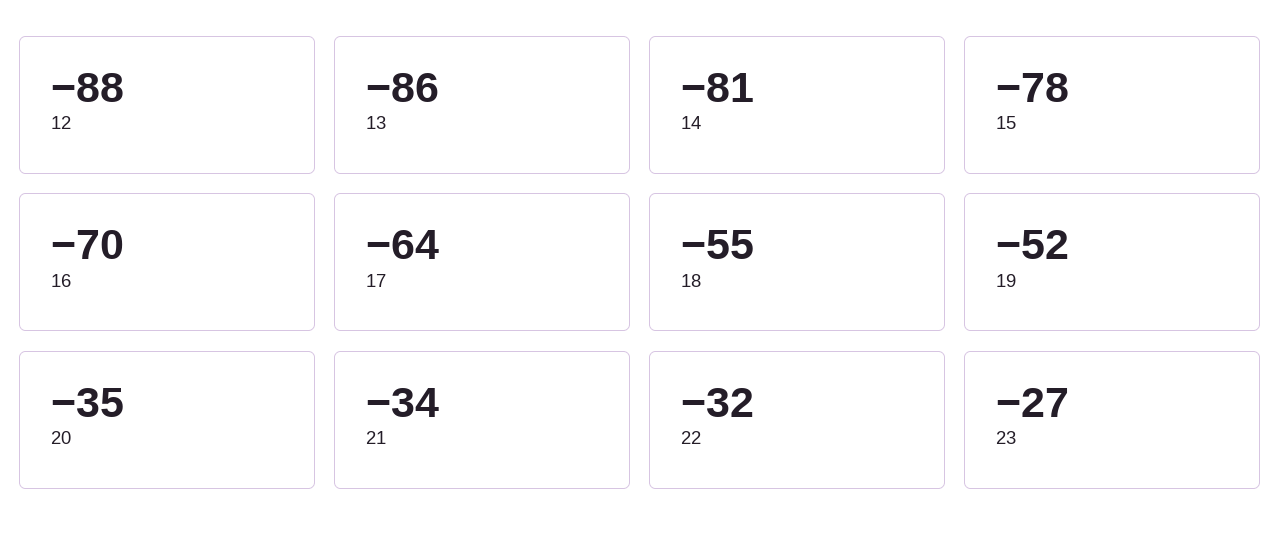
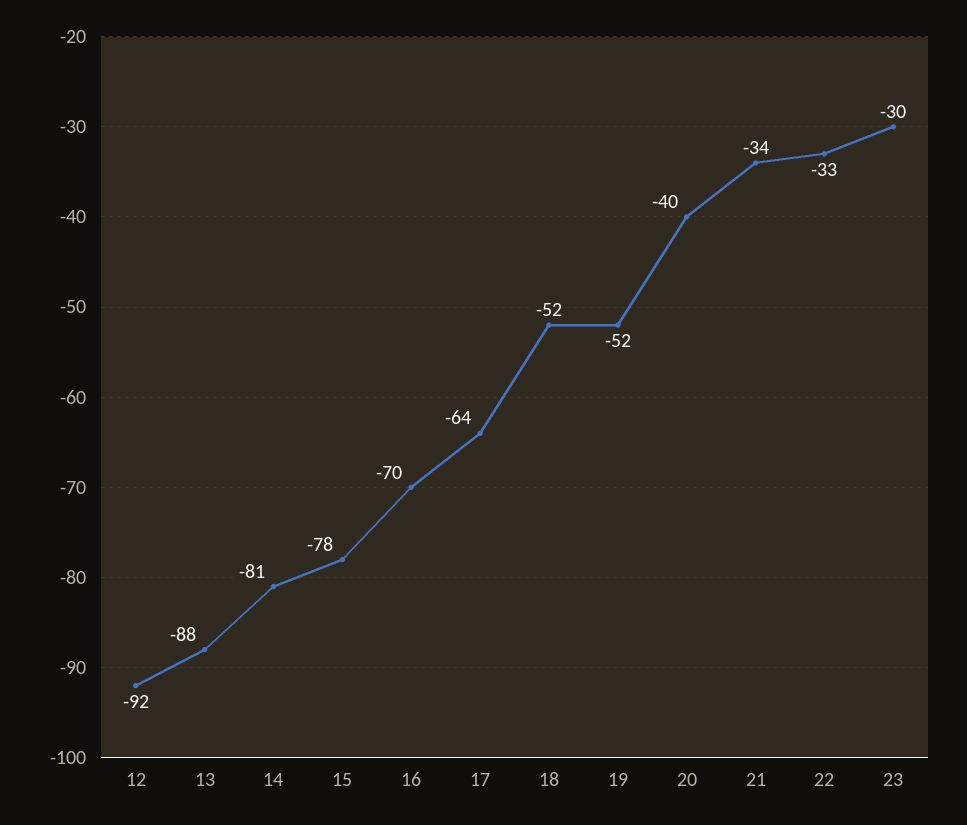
  {
-   "12": -88,
+   "12": -92,
-   "13": -86,
+   "13": -88,
    "14": -81,
    "15": -78,
    "16": -70,
    "17": -64,
-   "18": -55,
+   "18": -52,
    "19": -52,
-   "20": -35,
+   "20": -40,
    "21": -34,
-   "22": -32,
+   "22": -33,
-   "23": -27
+   "23": -30
  }

